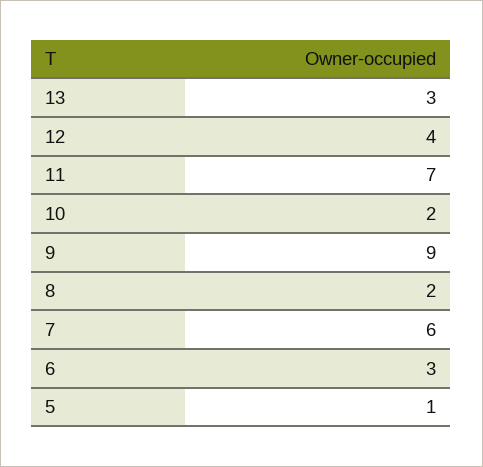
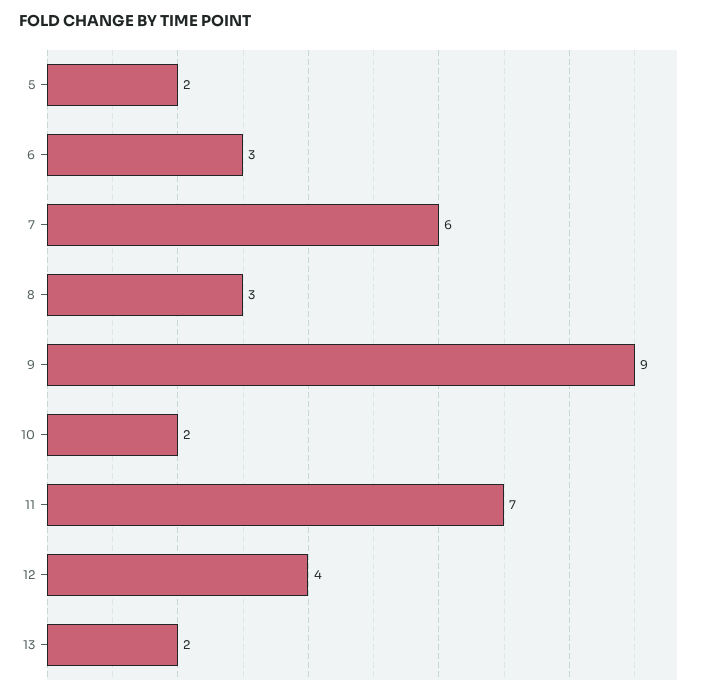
  {
-   "13": 3,
+   "13": 2,
    "12": 4,
    "11": 7,
    "10": 2,
    "9": 9,
-   "8": 2,
+   "8": 3,
    "7": 6,
    "6": 3,
-   "5": 1
+   "5": 2
  }

